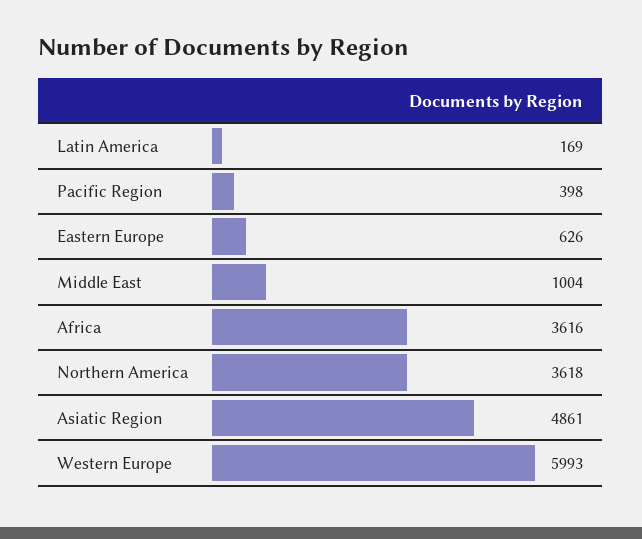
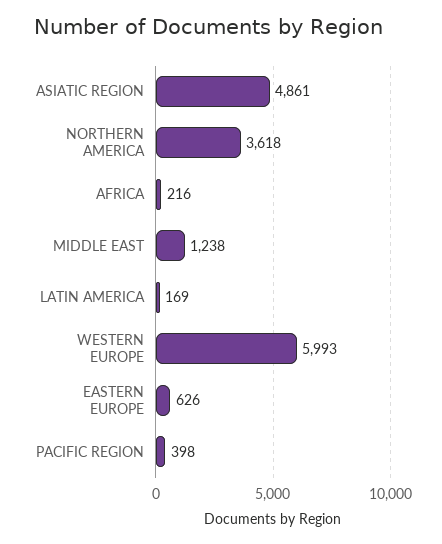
  {
    "Latin America": 169,
    "Pacific Region": 398,
    "Eastern Europe": 626,
-   "Middle East": 1004,
+   "Middle East": 1238,
-   "Africa": 3616,
+   "Africa": 216,
    "Northern America": 3618,
    "Asiatic Region": 4861,
    "Western Europe": 5993
  }

